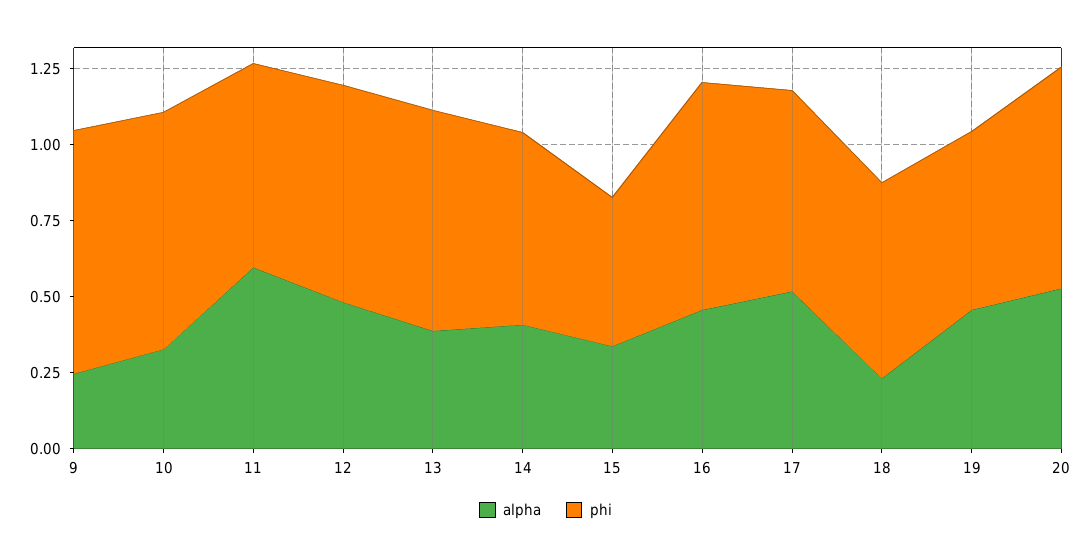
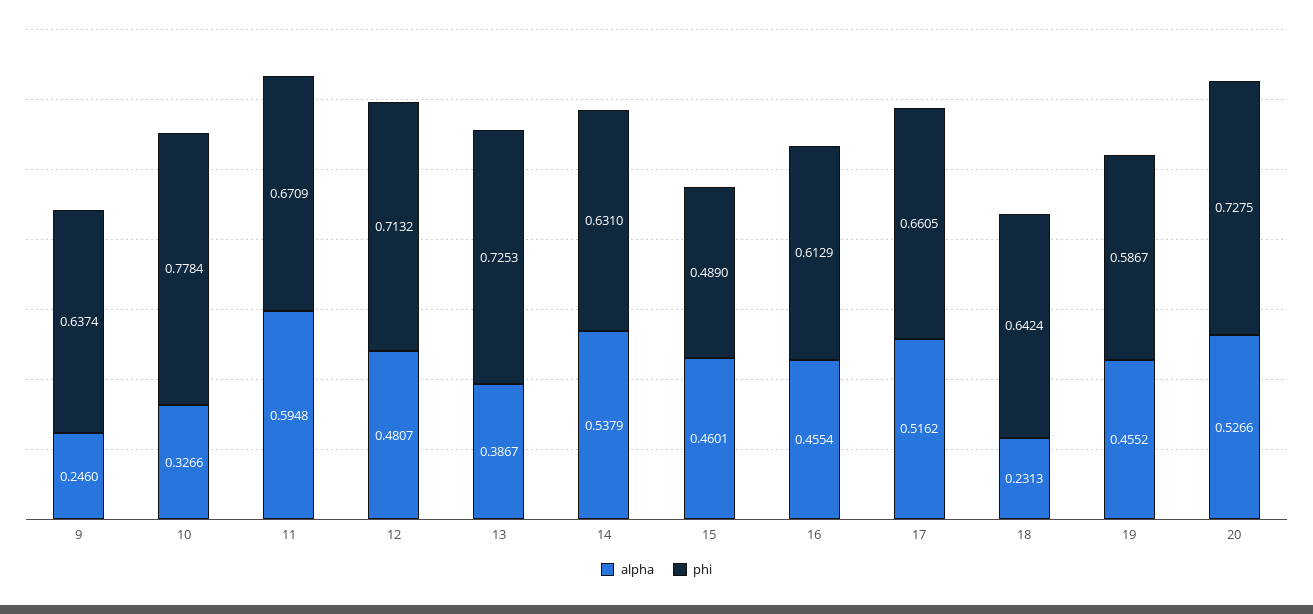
  {
    "alpha": {
      "9": 0.246,
      "10": 0.3266,
      "11": 0.5948,
      "12": 0.4807,
      "13": 0.3867,
-     "14": 0.4,
+     "14": 0.5379,
-     "15": 0.35,
+     "15": 0.4601,
      "16": 0.4554,
      "17": 0.5162,
      "18": 0.2313,
      "19": 0.4552,
      "20": 0.5266
    },
    "phi": {
-     "9": 0.8,
+     "9": 0.6374,
      "10": 0.7784,
      "11": 0.6709,
      "12": 0.7132,
      "13": 0.7253,
      "14": 0.631,
      "15": 0.489,
-     "16": 0.75,
+     "16": 0.6129,
      "17": 0.6605,
      "18": 0.6424,
      "19": 0.5867,
      "20": 0.7275
    }
  }

